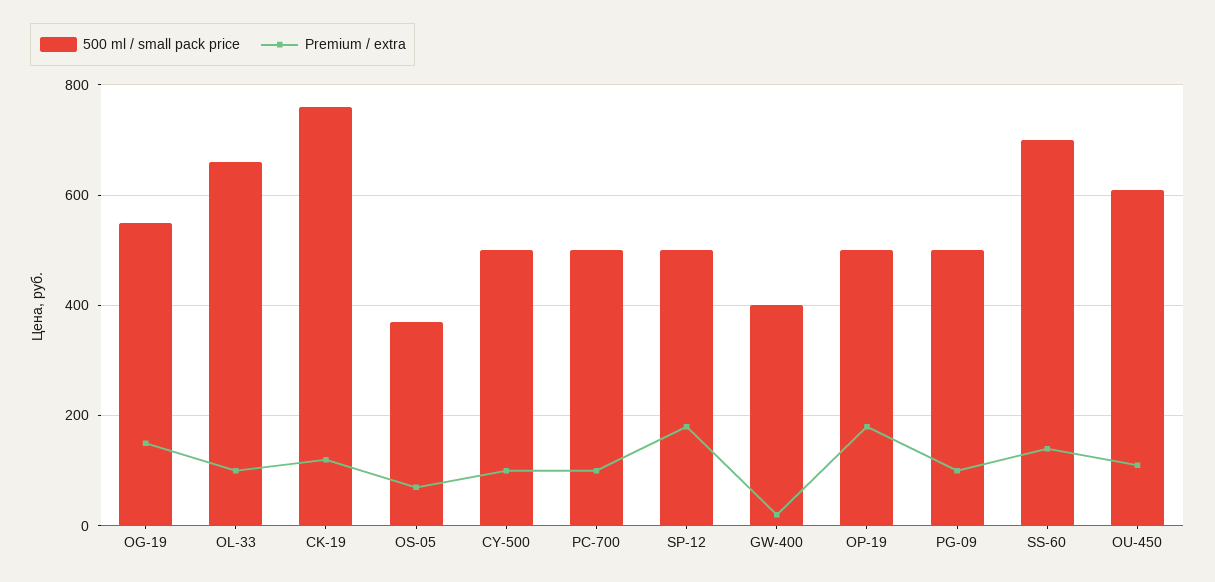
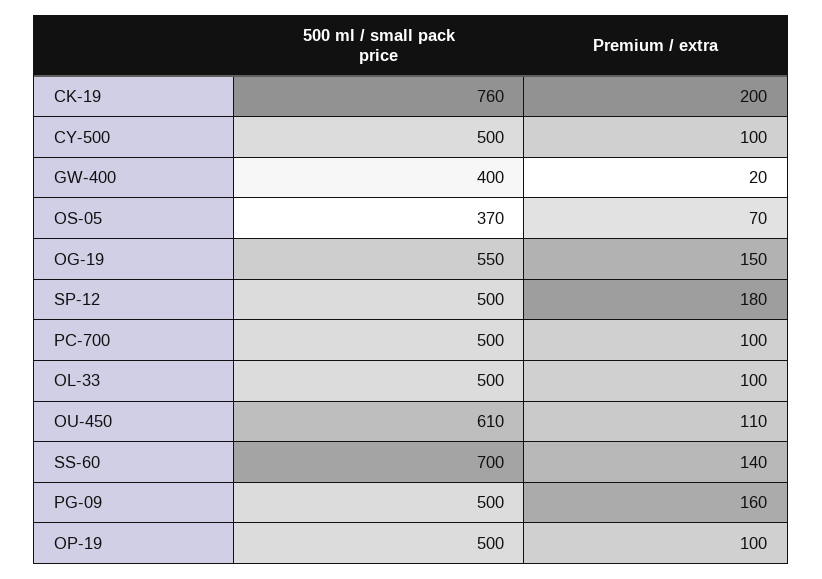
  {
    "500 ml / small pack price": {
      "OG-19": 550,
-     "OL-33": 660,
+     "OL-33": 500,
      "CK-19": 760,
      "OS-05": 370,
      "CY-500": 500,
      "PC-700": 500,
      "SP-12": 500,
      "GW-400": 400,
      "OP-19": 500,
      "PG-09": 500,
      "SS-60": 700,
      "OU-450": 610
    },
    "Premium / extra": {
      "OG-19": 150,
      "OL-33": 100,
-     "CK-19": 120,
+     "CK-19": 200,
      "OS-05": 70,
      "CY-500": 100,
      "PC-700": 100,
      "SP-12": 180,
      "GW-400": 20,
-     "OP-19": 180,
+     "OP-19": 100,
-     "PG-09": 100,
+     "PG-09": 160,
      "SS-60": 140,
      "OU-450": 110
    }
  }

